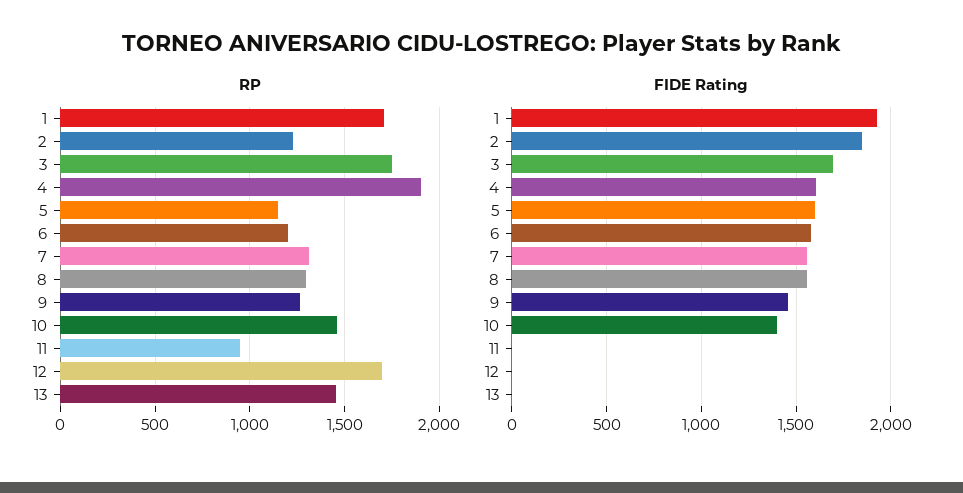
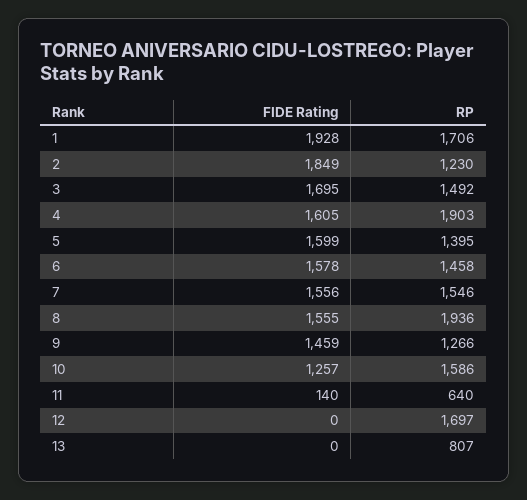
  {
    "RP": {
      "1": 1706,
      "2": 1230,
-     "3": 1750,
+     "3": 1492,
      "4": 1903,
-     "5": 1150,
+     "5": 1395,
-     "6": 1200,
+     "6": 1458,
-     "7": 1300,
+     "7": 1546,
-     "8": 1300,
+     "8": 1936,
      "9": 1266,
-     "10": 1450,
+     "10": 1586,
-     "11": 950,
+     "11": 640,
      "12": 1697,
-     "13": 1450
+     "13": 807
    },
    "FIDE Rating": {
      "1": 1928,
      "2": 1849,
      "3": 1695,
      "4": 1605,
      "5": 1599,
      "6": 1578,
      "7": 1556,
      "8": 1555,
      "9": 1459,
-     "10": 1400,
+     "10": 1257,
-     "11": 0,
+     "11": 140,
      "12": 0,
      "13": 0
    }
  }

